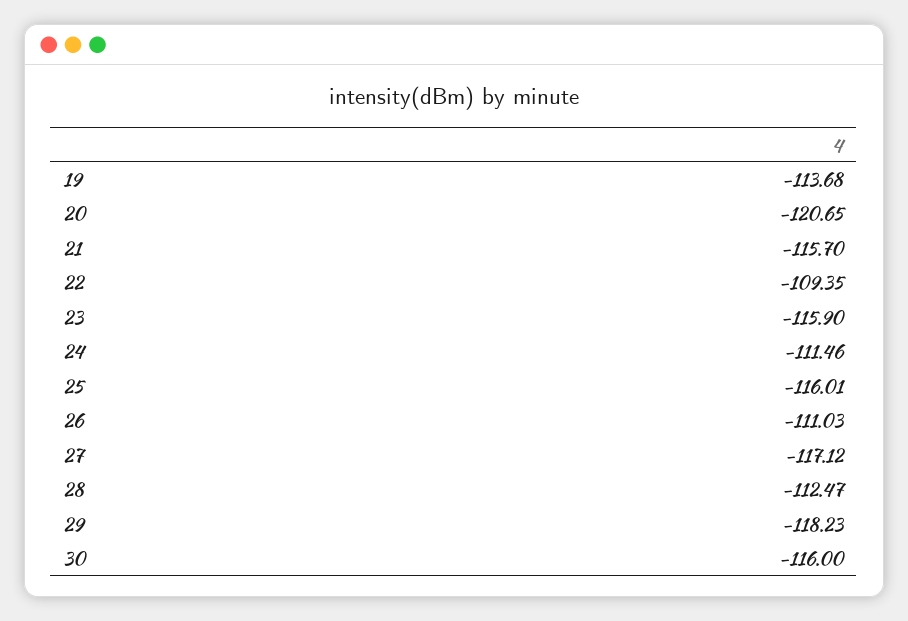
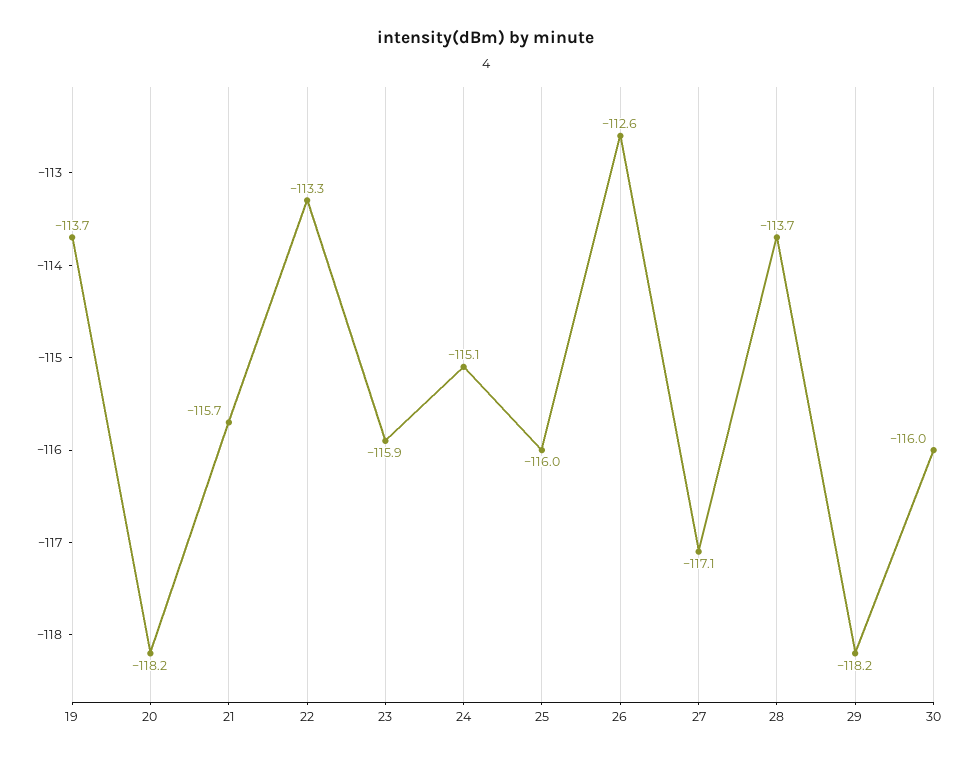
  {
    "19": -113.68,
-   "20": -120.65,
+   "20": -118.2,
    "21": -115.7,
-   "22": -109.35,
+   "22": -113.3,
    "23": -115.9,
-   "24": -111.46,
+   "24": -115.1,
    "25": -116.01,
-   "26": -111.03,
+   "26": -112.6,
    "27": -117.12,
-   "28": -112.47,
+   "28": -113.7,
    "29": -118.23,
    "30": -116
  }

